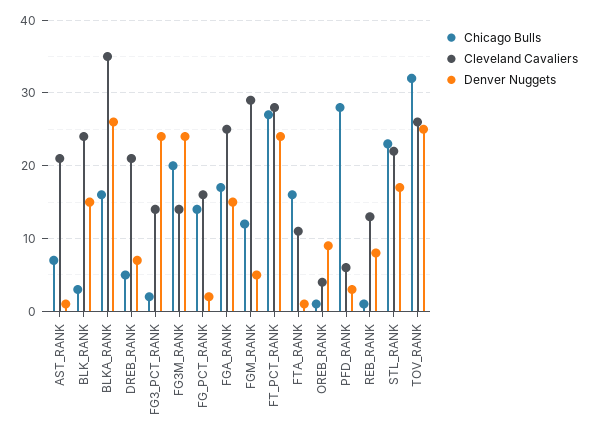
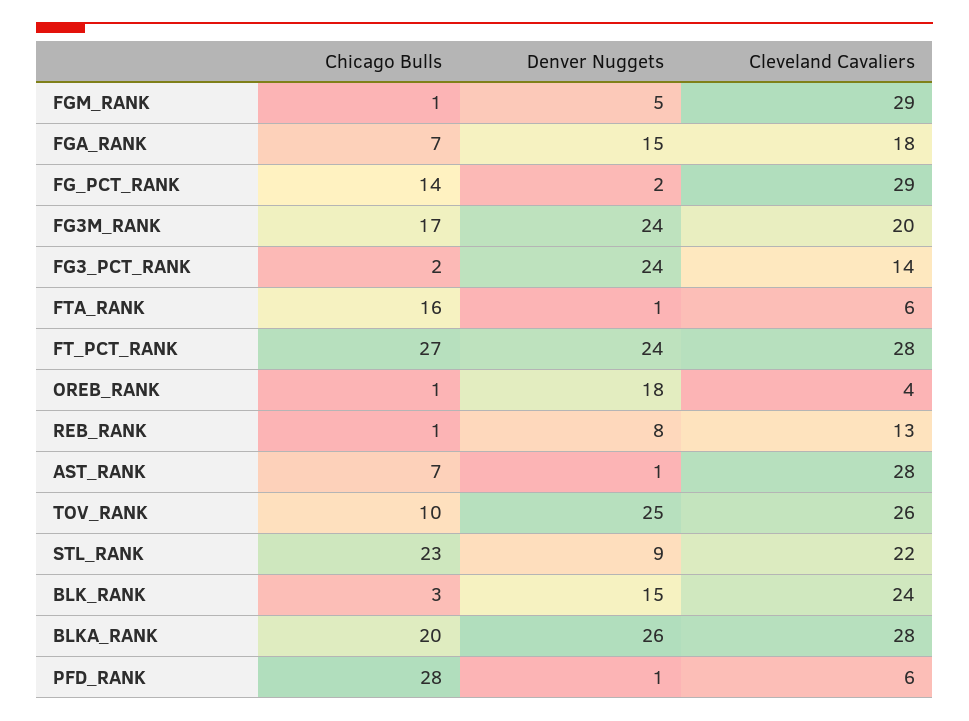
  {
    "Chicago Bulls": {
      "AST_RANK": 7,
      "BLK_RANK": 3,
-     "BLKA_RANK": 16,
+     "BLKA_RANK": 20,
-     "DREB_RANK": 5,
      "FG3_PCT_RANK": 2,
-     "FG3M_RANK": 20,
+     "FG3M_RANK": 17,
      "FG_PCT_RANK": 14,
-     "FGA_RANK": 17,
+     "FGA_RANK": 7,
-     "FGM_RANK": 12,
+     "FGM_RANK": 1,
      "FT_PCT_RANK": 27,
      "FTA_RANK": 16,
      "OREB_RANK": 1,
      "PFD_RANK": 28,
      "REB_RANK": 1,
      "STL_RANK": 23,
-     "TOV_RANK": 32
+     "TOV_RANK": 10
    },
    "Cleveland Cavaliers": {
-     "AST_RANK": 21,
+     "AST_RANK": 28,
      "BLK_RANK": 24,
-     "BLKA_RANK": 35,
+     "BLKA_RANK": 28,
-     "DREB_RANK": 21,
      "FG3_PCT_RANK": 14,
-     "FG3M_RANK": 14,
+     "FG3M_RANK": 20,
-     "FG_PCT_RANK": 16,
+     "FG_PCT_RANK": 29,
-     "FGA_RANK": 25,
+     "FGA_RANK": 18,
      "FGM_RANK": 29,
      "FT_PCT_RANK": 28,
-     "FTA_RANK": 11,
+     "FTA_RANK": 6,
      "OREB_RANK": 4,
      "PFD_RANK": 6,
      "REB_RANK": 13,
      "STL_RANK": 22,
      "TOV_RANK": 26
    },
    "Denver Nuggets": {
      "AST_RANK": 1,
      "BLK_RANK": 15,
      "BLKA_RANK": 26,
-     "DREB_RANK": 7,
      "FG3_PCT_RANK": 24,
      "FG3M_RANK": 24,
      "FG_PCT_RANK": 2,
      "FGA_RANK": 15,
      "FGM_RANK": 5,
      "FT_PCT_RANK": 24,
      "FTA_RANK": 1,
-     "OREB_RANK": 9,
+     "OREB_RANK": 18,
-     "PFD_RANK": 3,
+     "PFD_RANK": 1,
      "REB_RANK": 8,
-     "STL_RANK": 17,
+     "STL_RANK": 9,
      "TOV_RANK": 25
    }
  }

